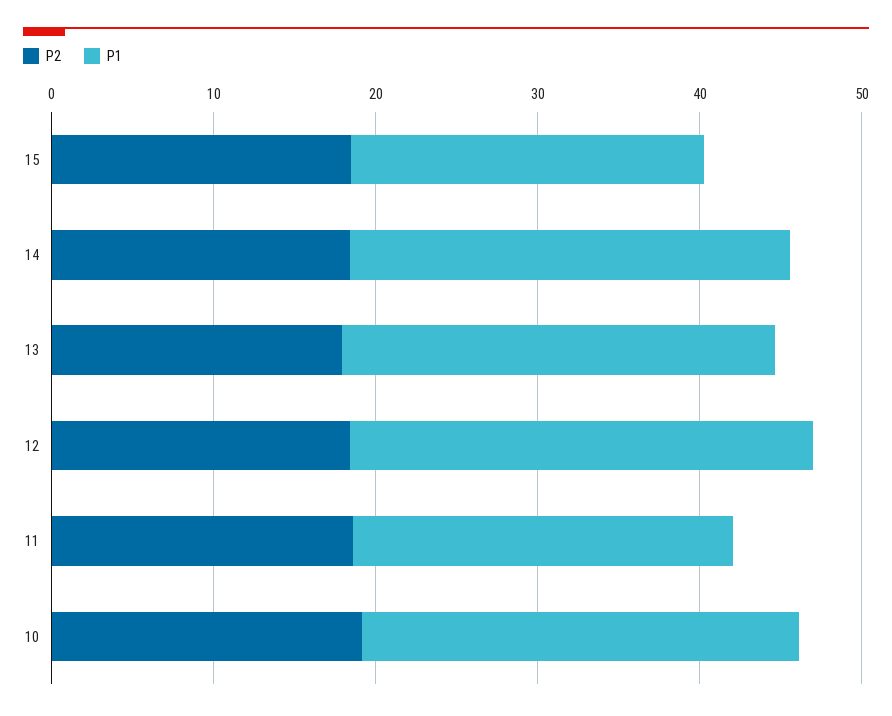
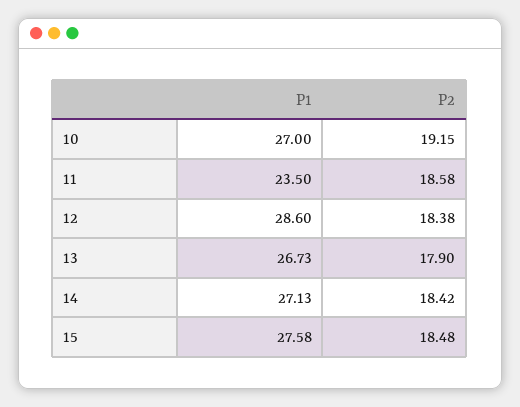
  {
    "P2": {
      "15": 18.48,
      "14": 18.42,
      "13": 17.9,
      "12": 18.38,
      "11": 18.58,
      "10": 19.15
    },
    "P1": {
-     "15": 22,
+     "15": 27.58,
      "14": 27.13,
      "13": 26.73,
      "12": 28.6,
      "11": 23.5,
      "10": 27
    }
  }

